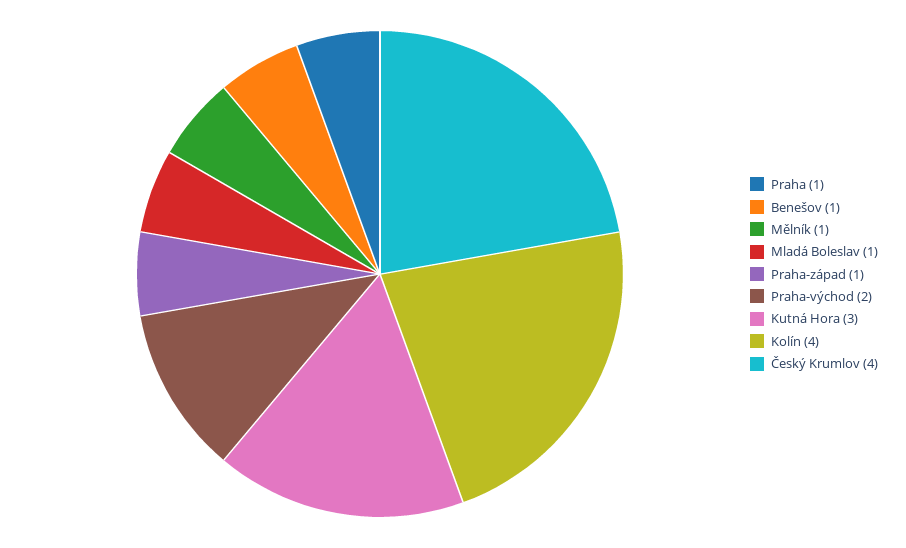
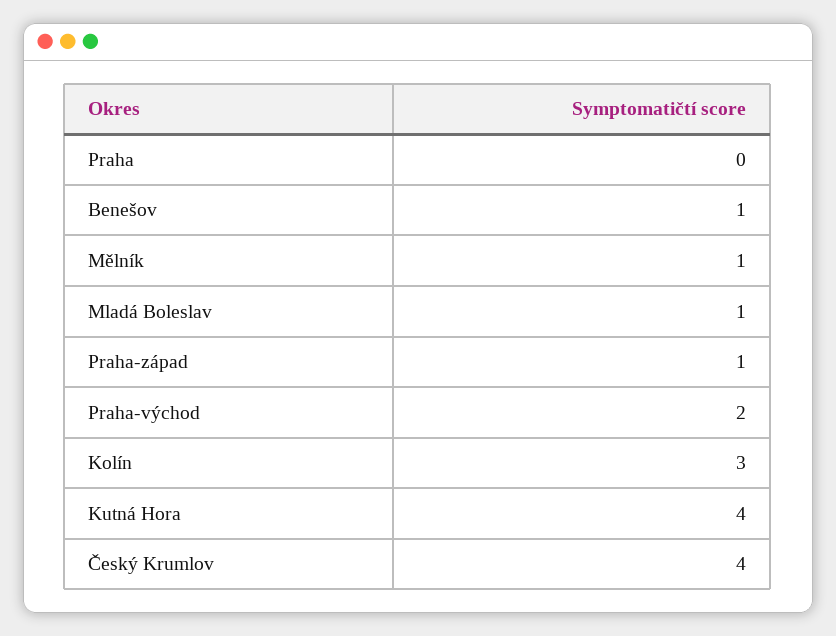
  {
-   "Praha": 1,
+   "Praha": 0,
    "Benešov": 1,
    "Mělník": 1,
    "Mladá Boleslav": 1,
    "Praha-západ": 1,
    "Praha-východ": 2,
-   "Kutná Hora": 3,
+   "Kutná Hora": 4,
-   "Kolín": 4,
+   "Kolín": 3,
    "Český Krumlov": 4
  }

